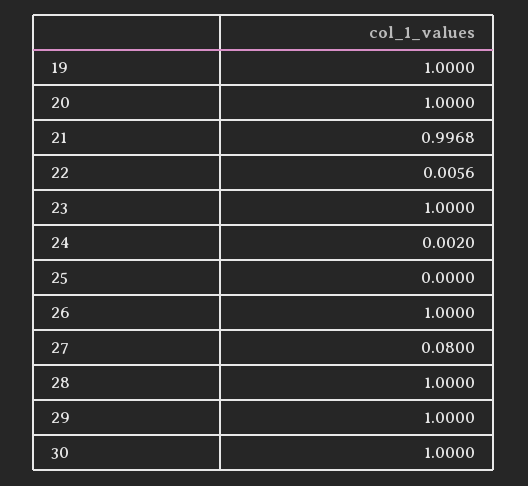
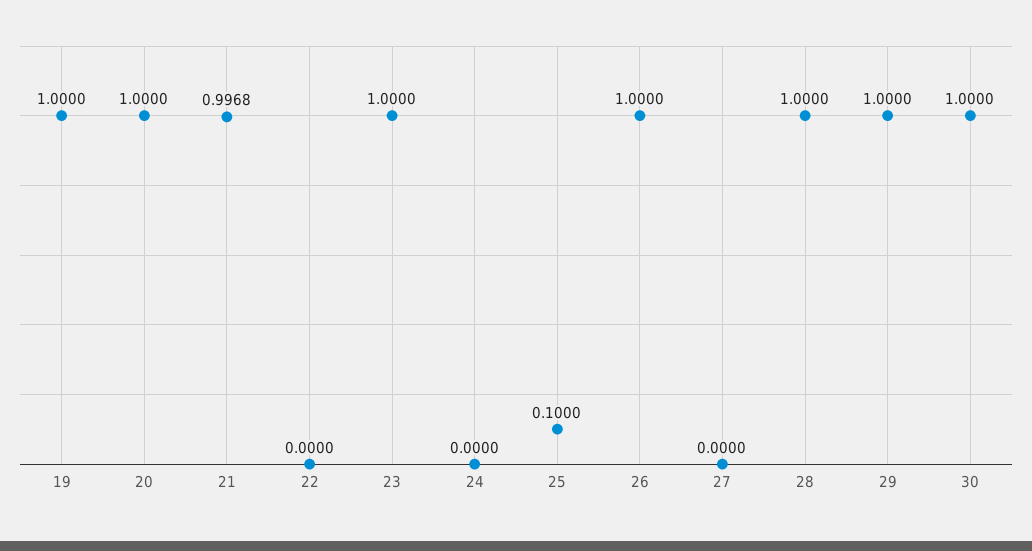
  {
    "19": 1,
    "20": 1,
    "21": 0.9968,
-   "22": 0.0056,
+   "22": 0,
    "23": 1,
-   "24": 0.002,
+   "24": 0,
-   "25": 0,
+   "25": 0.1,
    "26": 1,
-   "27": 0.08,
+   "27": 0,
    "28": 1,
    "29": 1,
    "30": 1
  }

